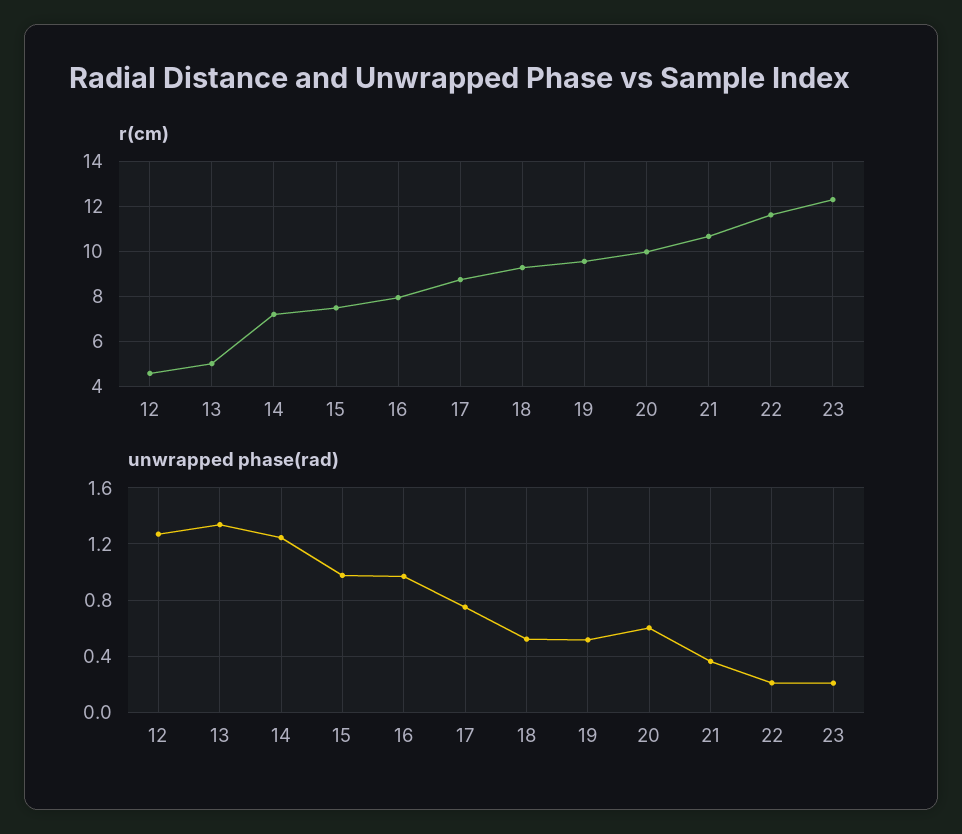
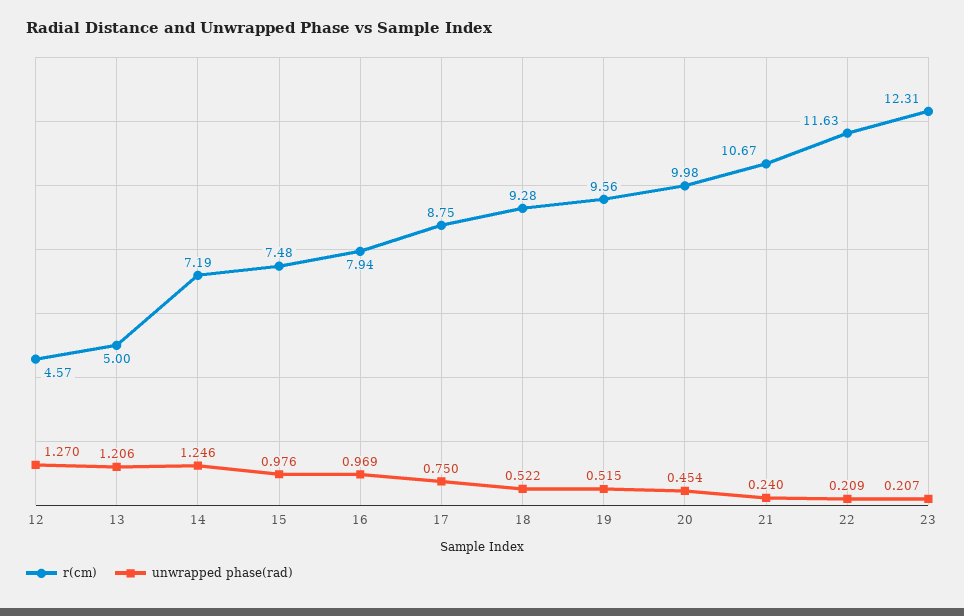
  {
    "r(cm)": {
      "12": 4.57,
      "13": 5,
      "14": 7.19,
      "15": 7.48,
      "16": 7.94,
      "17": 8.75,
      "18": 9.28,
      "19": 9.56,
      "20": 9.98,
      "21": 10.67,
      "22": 11.63,
      "23": 12.31
    },
    "unwrapped phase(rad)": {
      "12": 1.27,
-     "13": 1.35,
+     "13": 1.206,
      "14": 1.246,
      "15": 0.976,
      "16": 0.969,
      "17": 0.75,
      "18": 0.522,
      "19": 0.515,
-     "20": 0.6,
+     "20": 0.454,
-     "21": 0.35,
+     "21": 0.24,
      "22": 0.209,
      "23": 0.207
    }
  }

